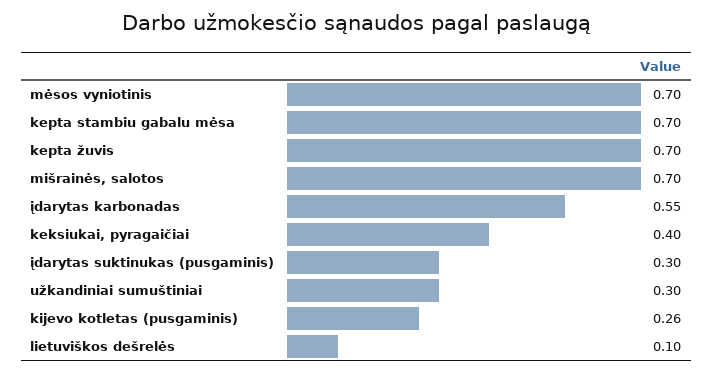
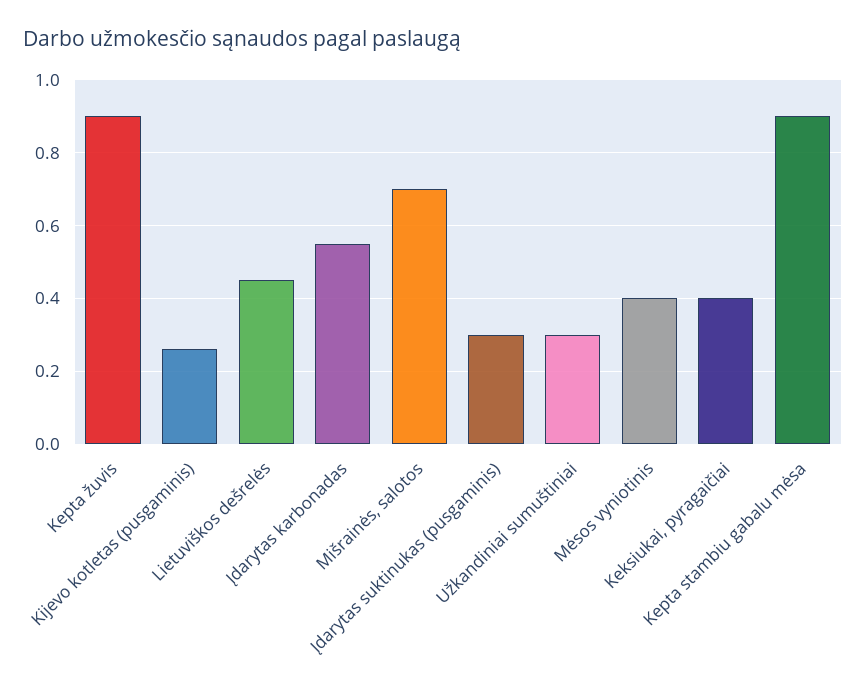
  {
-   "mėsos vyniotinis": 0.7,
+   "mėsos vyniotinis": 0.4,
-   "kepta stambiu gabalu mėsa": 0.7,
+   "kepta stambiu gabalu mėsa": 0.9,
-   "kepta žuvis": 0.7,
+   "kepta žuvis": 0.9,
    "mišrainės, salotos": 0.7,
    "įdarytas karbonadas": 0.55,
    "keksiukai, pyragaičiai": 0.4,
    "įdarytas suktinukas (pusgaminis)": 0.3,
    "užkandiniai sumuštiniai": 0.3,
    "kijevo kotletas (pusgaminis)": 0.26,
-   "lietuviškos dešrelės": 0.1
+   "lietuviškos dešrelės": 0.45
  }

